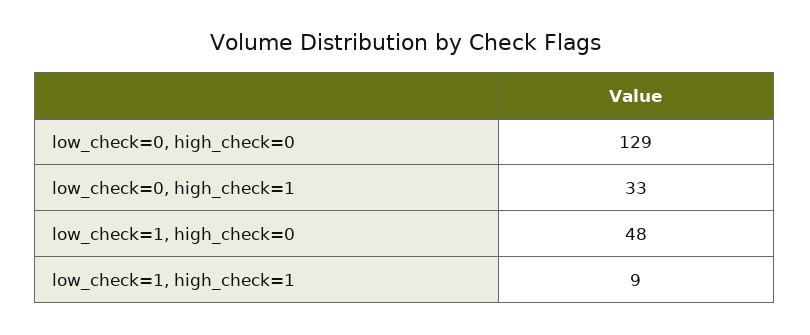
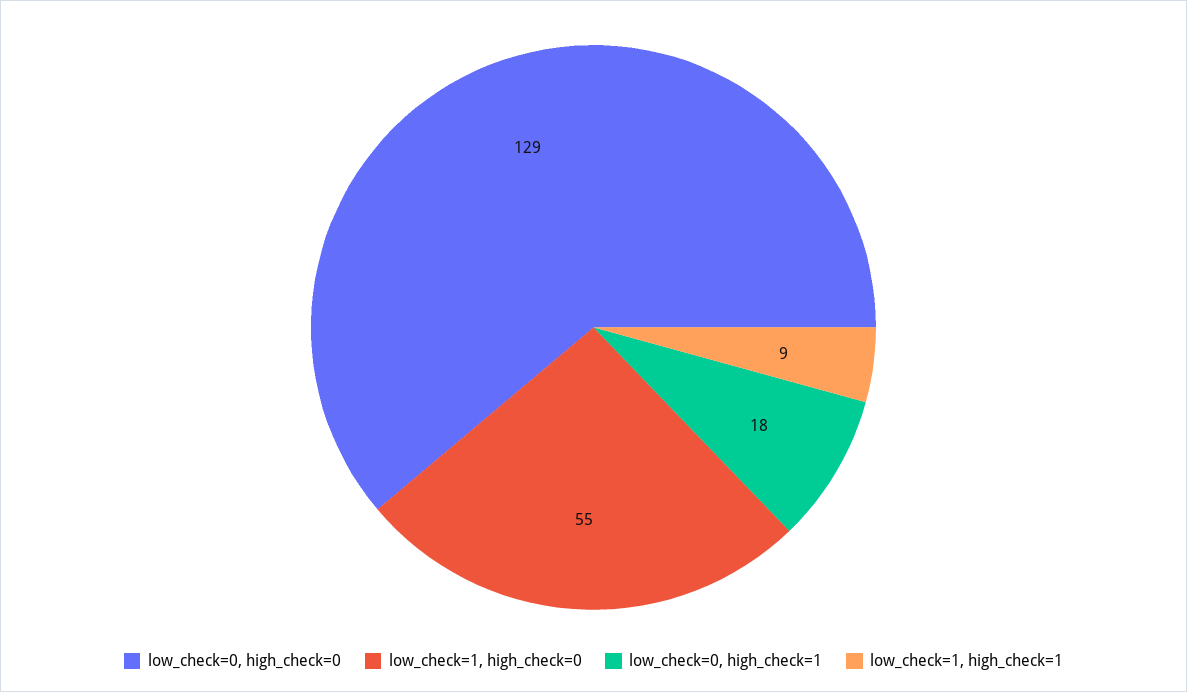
  {
    "low_check=0, high_check=0": 129,
-   "low_check=0, high_check=1": 33,
+   "low_check=0, high_check=1": 18,
-   "low_check=1, high_check=0": 48,
+   "low_check=1, high_check=0": 55,
    "low_check=1, high_check=1": 9
  }

